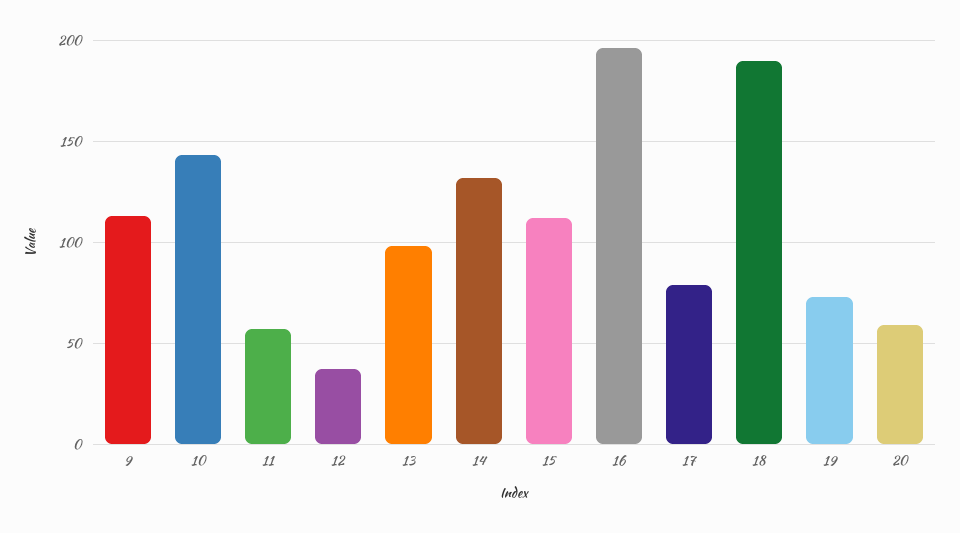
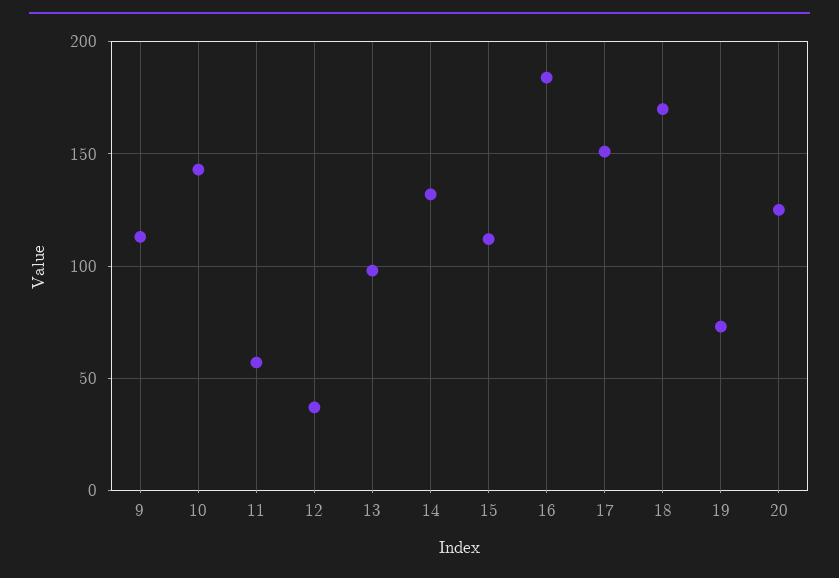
  {
    "9": 115,
    "10": 145,
    "11": 55,
    "12": 35,
    "13": 100,
    "14": 130,
    "15": 110,
-   "16": 195,
+   "16": 185,
-   "17": 80,
+   "17": 150,
-   "18": 190,
+   "18": 170,
    "19": 75,
-   "20": 60
+   "20": 125
  }

